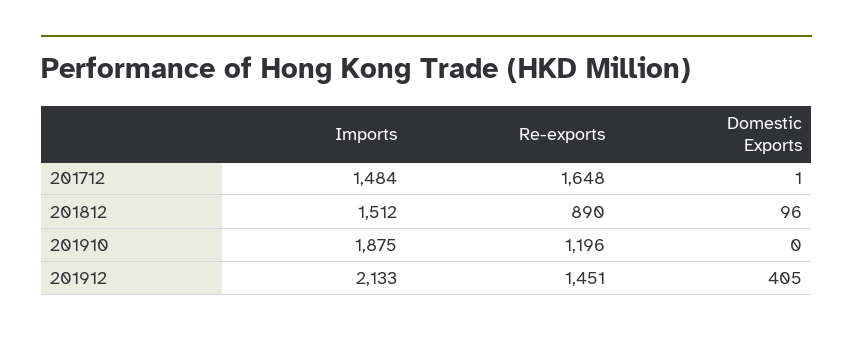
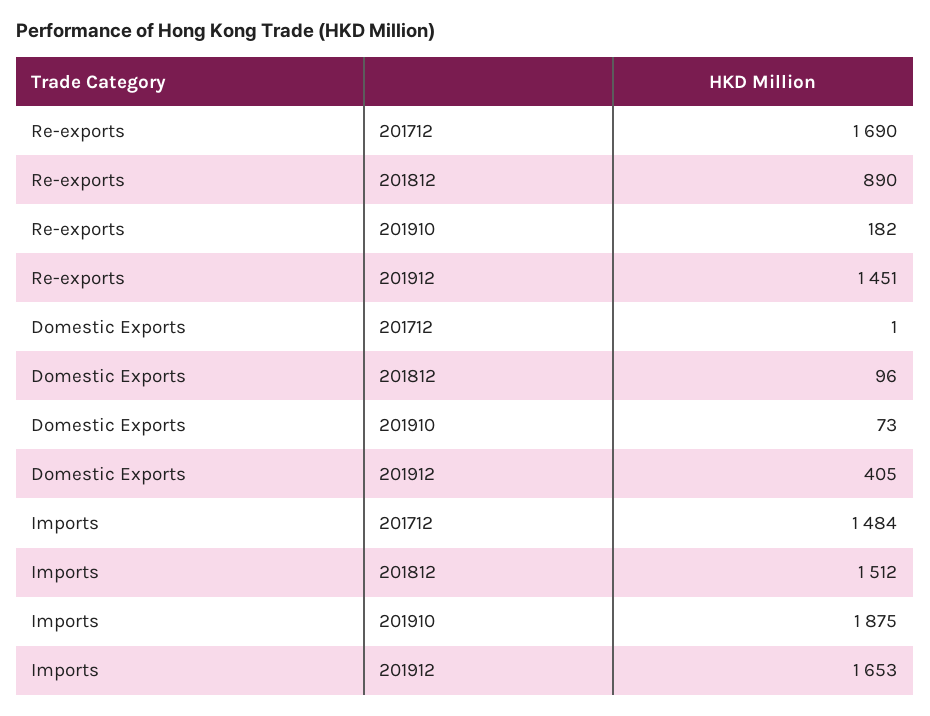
  {
    "Imports": {
      "201712": 1484,
      "201812": 1512,
      "201910": 1875,
-     "201912": 2133
+     "201912": 1653
    },
    "Re-exports": {
-     "201712": 1648,
+     "201712": 1690,
      "201812": 890,
-     "201910": 1196,
+     "201910": 182,
      "201912": 1451
    },
    "Domestic Exports": {
      "201712": 1,
      "201812": 96,
-     "201910": 0,
+     "201910": 73,
      "201912": 405
    }
  }

